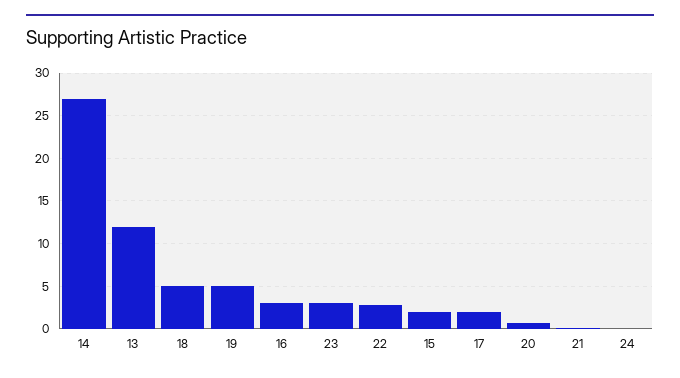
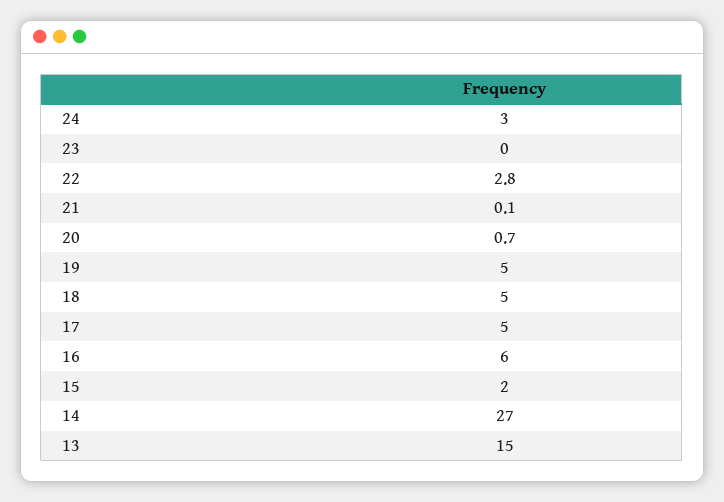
  {
    "14": 27,
-   "13": 12,
+   "13": 15,
    "18": 5,
    "19": 5,
-   "16": 3,
+   "16": 6,
-   "23": 3,
+   "23": 0,
    "22": 2.8,
    "15": 2,
-   "17": 2,
+   "17": 5,
    "20": 0.7,
    "21": 0.1,
-   "24": 0
+   "24": 3
  }

